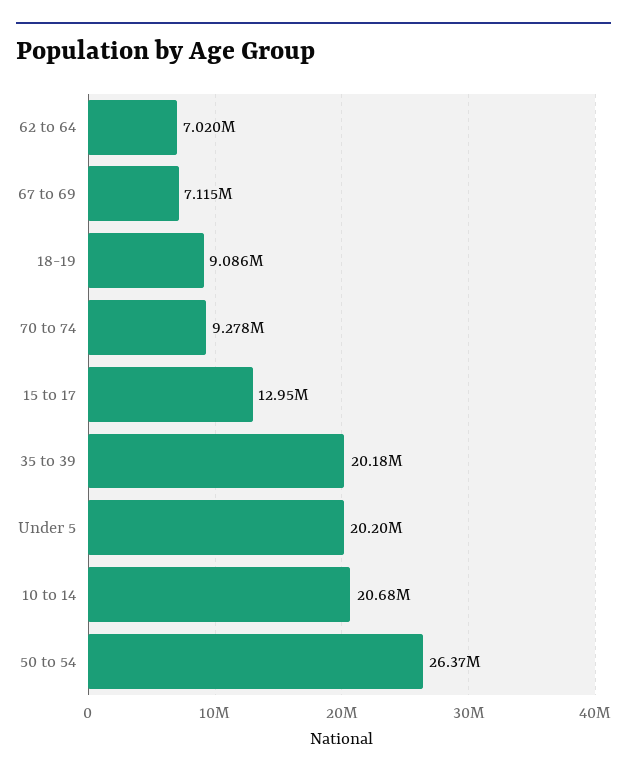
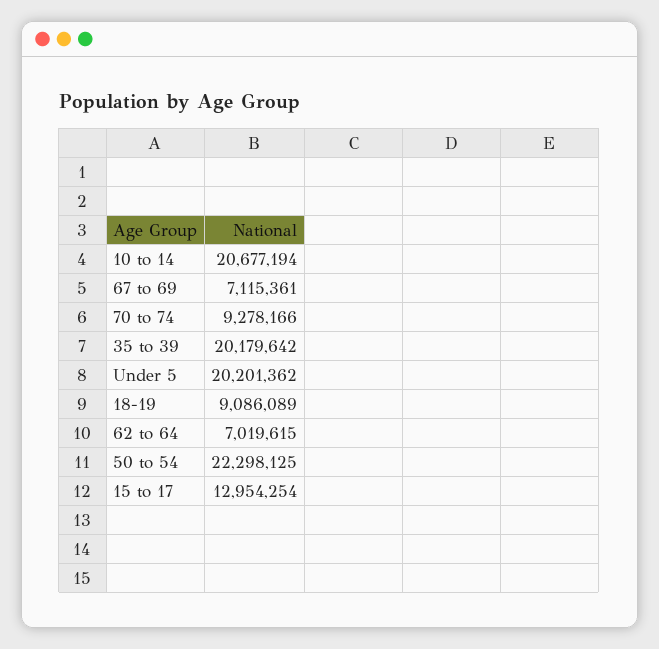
  {
    "62 to 64": 7019615,
    "67 to 69": 7115361,
    "18-19": 9086089,
    "70 to 74": 9278166,
    "15 to 17": 12954254,
    "35 to 39": 20179642,
    "Under 5": 20201362,
    "10 to 14": 20677194,
-   "50 to 54": 26370000
+   "50 to 54": 22298125
  }

